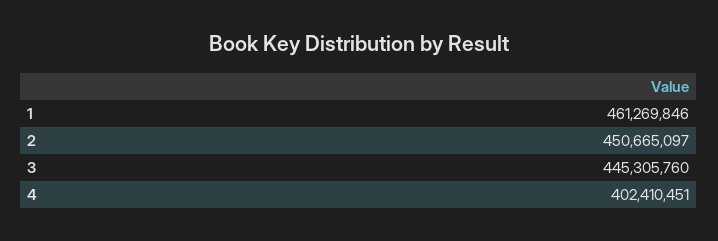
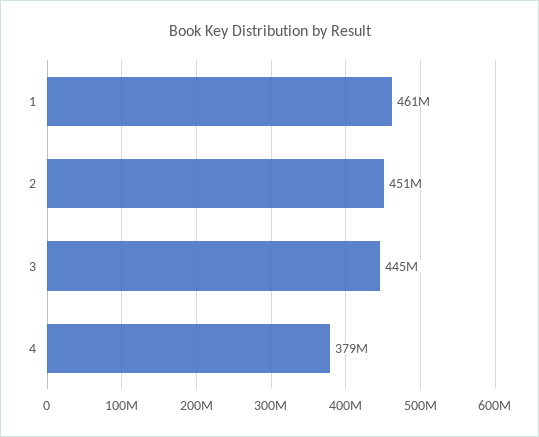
  {
    "1": 461269846,
    "2": 450665097,
    "3": 445305760,
-   "4": 402410451
+   "4": 379000000
  }

